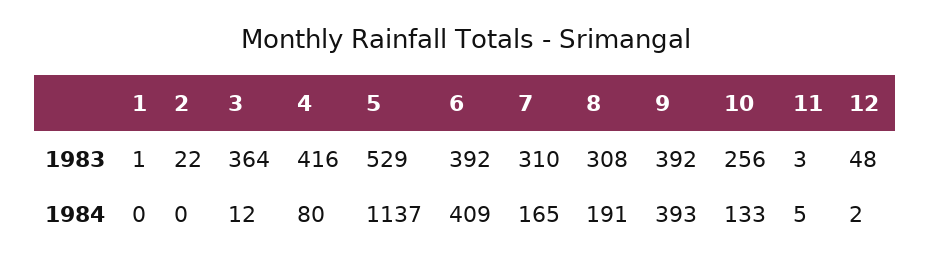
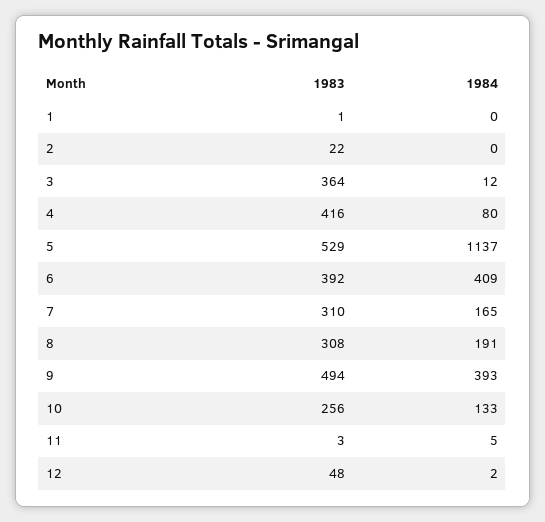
  {
    "1": {
      "1983": 1,
      "1984": 0
    },
    "2": {
      "1983": 22,
      "1984": 0
    },
    "3": {
      "1983": 364,
      "1984": 12
    },
    "4": {
      "1983": 416,
      "1984": 80
    },
    "5": {
      "1983": 529,
      "1984": 1137
    },
    "6": {
      "1983": 392,
      "1984": 409
    },
    "7": {
      "1983": 310,
      "1984": 165
    },
    "8": {
      "1983": 308,
      "1984": 191
    },
    "9": {
-     "1983": 392,
+     "1983": 494,
      "1984": 393
    },
    "10": {
      "1983": 256,
      "1984": 133
    },
    "11": {
      "1983": 3,
      "1984": 5
    },
    "12": {
      "1983": 48,
      "1984": 2
    }
  }

